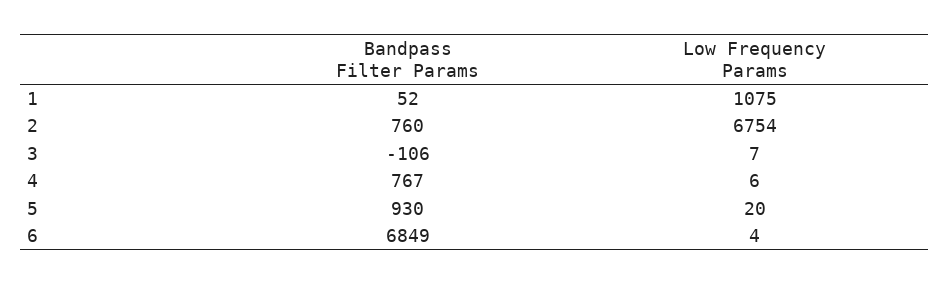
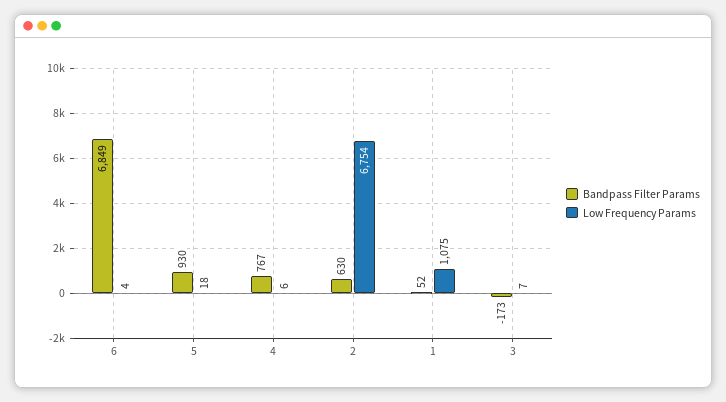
  {
    "Bandpass Filter Params": {
      "1": 52,
-     "2": 760,
+     "2": 630,
-     "3": -106,
+     "3": -173,
      "4": 767,
      "5": 930,
      "6": 6849
    },
    "Low Frequency Params": {
      "1": 1075,
      "2": 6754,
      "3": 7,
      "4": 6,
-     "5": 20,
+     "5": 18,
      "6": 4
    }
  }

